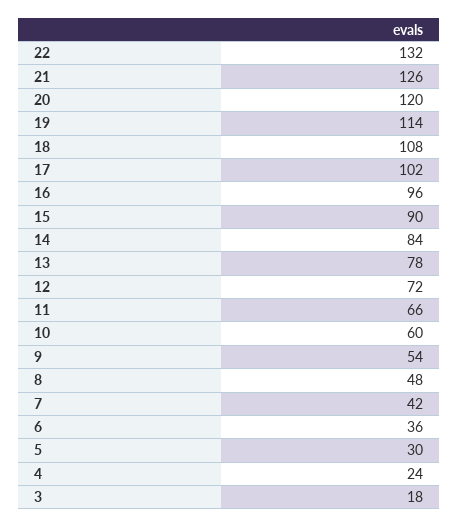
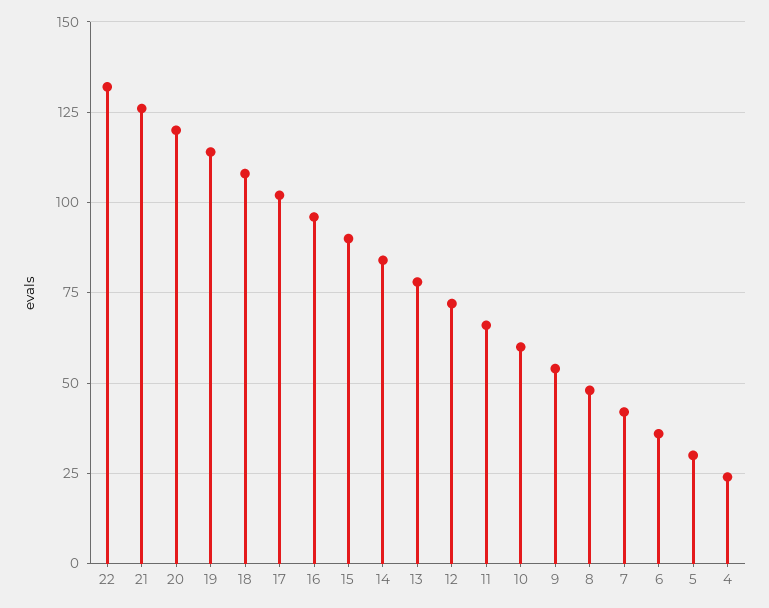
  {
    "22": 132,
    "21": 126,
    "20": 120,
    "19": 114,
    "18": 108,
    "17": 102,
    "16": 96,
    "15": 90,
    "14": 84,
    "13": 78,
    "12": 72,
    "11": 66,
    "10": 60,
    "9": 54,
    "8": 48,
    "7": 42,
    "6": 36,
    "5": 30,
-   "4": 24,
+   "4": 24
-   "3": 18
  }

